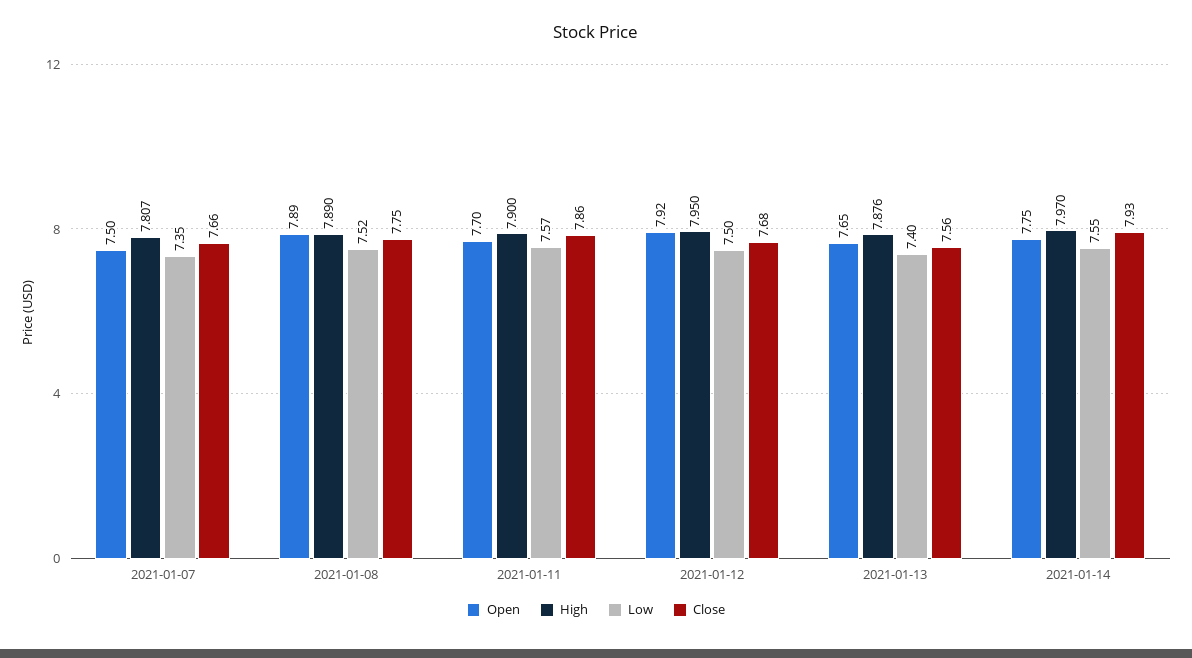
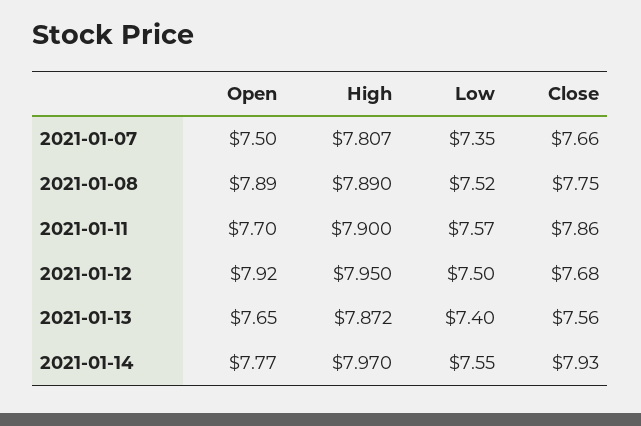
  {
    "Open": {
      "2021-01-07": 7.5,
      "2021-01-08": 7.89,
      "2021-01-11": 7.7,
      "2021-01-12": 7.92,
      "2021-01-13": 7.65,
-     "2021-01-14": 7.75
+     "2021-01-14": 7.77
    },
    "High": {
      "2021-01-07": 7.807,
      "2021-01-08": 7.89,
      "2021-01-11": 7.9,
      "2021-01-12": 7.95,
-     "2021-01-13": 7.876,
+     "2021-01-13": 7.872,
      "2021-01-14": 7.97
    },
    "Low": {
      "2021-01-07": 7.35,
      "2021-01-08": 7.52,
      "2021-01-11": 7.57,
      "2021-01-12": 7.5,
      "2021-01-13": 7.4,
      "2021-01-14": 7.55
    },
    "Close": {
      "2021-01-07": 7.66,
      "2021-01-08": 7.75,
      "2021-01-11": 7.86,
      "2021-01-12": 7.68,
      "2021-01-13": 7.56,
      "2021-01-14": 7.93
    }
  }

